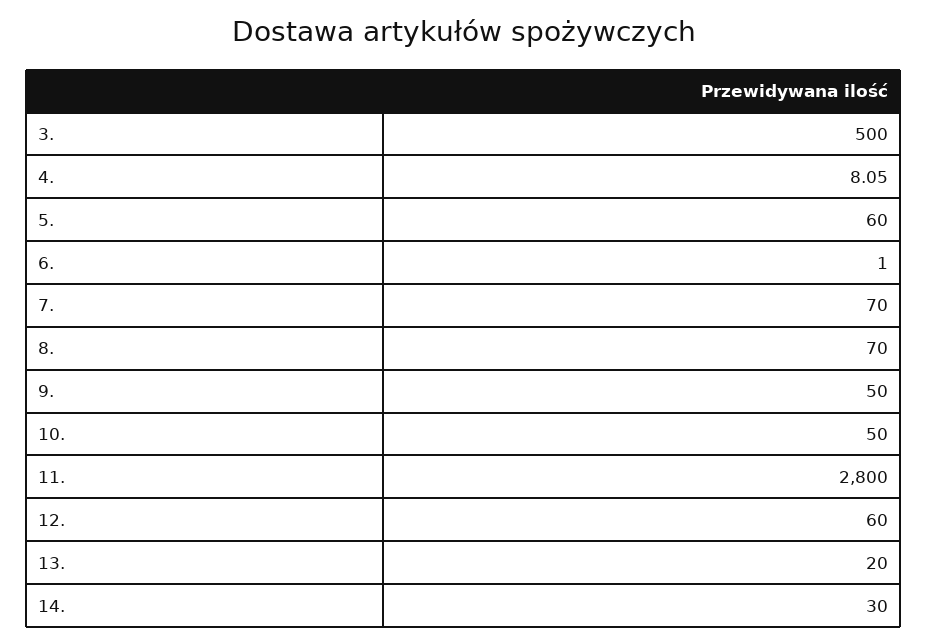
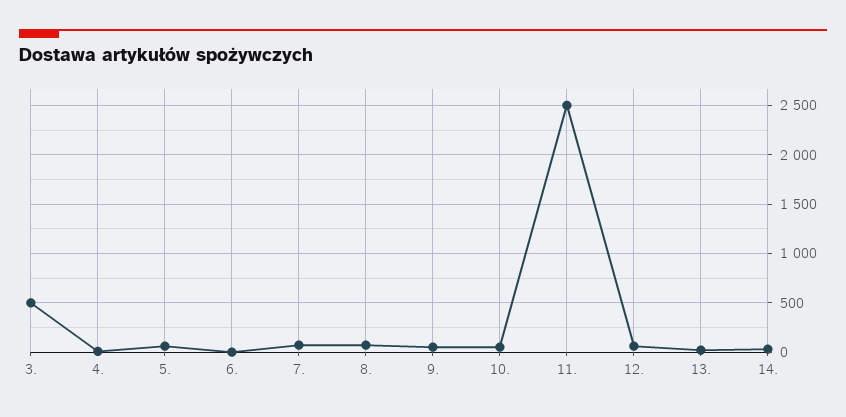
  {
    "3.": 500,
    "4.": 8.05,
    "5.": 60,
    "6.": 1,
    "7.": 70,
    "8.": 70,
    "9.": 50,
    "10.": 50,
-   "11.": 2800,
+   "11.": 2500,
    "12.": 60,
    "13.": 20,
    "14.": 30
  }

